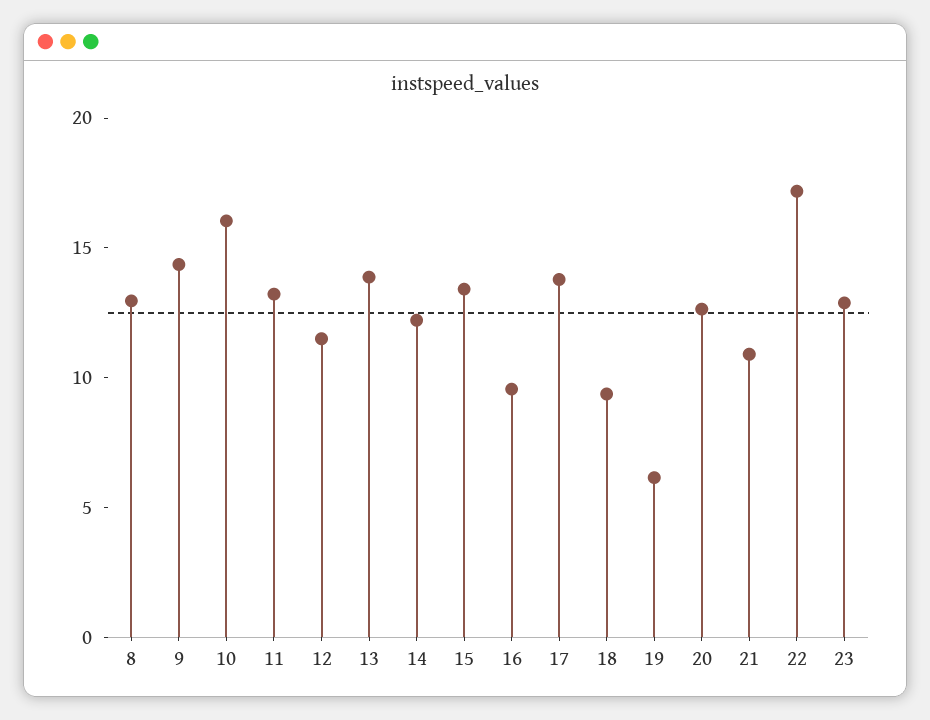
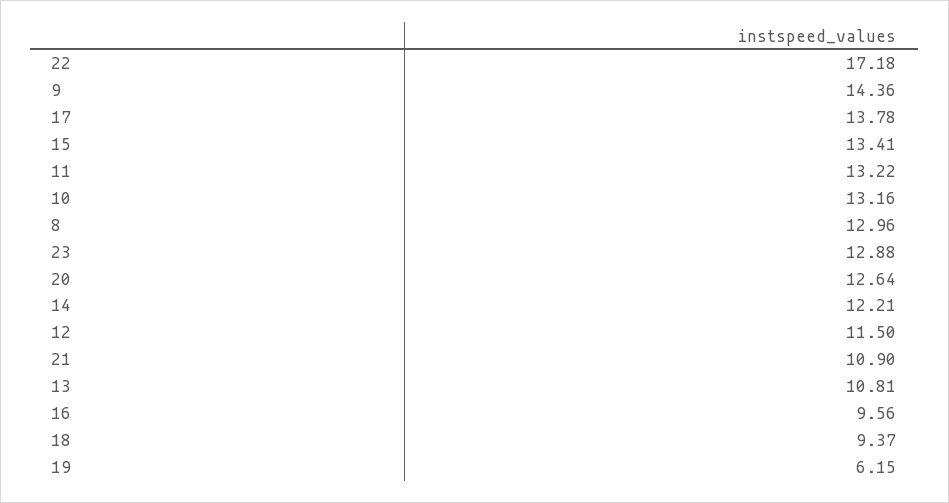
  {
    "8": 12.96,
    "9": 14.36,
-   "10": 16,
+   "10": 13.16,
    "11": 13.22,
    "12": 11.5,
-   "13": 14,
+   "13": 10.81,
    "14": 12.21,
    "15": 13.41,
    "16": 9.56,
    "17": 13.78,
    "18": 9.37,
    "19": 6.15,
    "20": 12.64,
    "21": 10.9,
    "22": 17.18,
    "23": 12.88
  }

